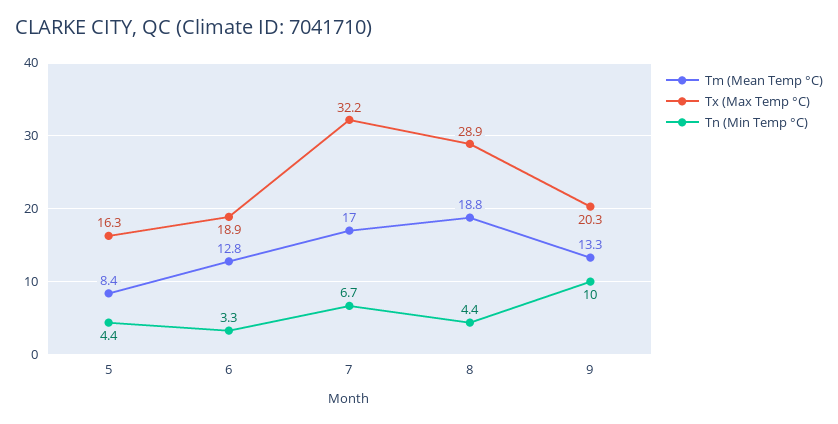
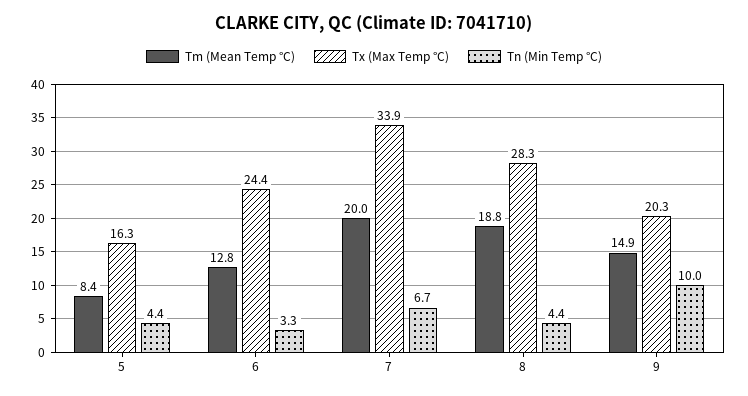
  {
    "Tm (Mean Temp °C)": {
      "5": 8.4,
      "6": 12.8,
-     "7": 17,
+     "7": 20,
      "8": 18.8,
-     "9": 13.3
+     "9": 14.9
    },
    "Tx (Max Temp °C)": {
      "5": 16.3,
-     "6": 18.9,
+     "6": 24.4,
-     "7": 32.2,
+     "7": 33.9,
-     "8": 28.9,
+     "8": 28.3,
      "9": 20.3
    },
    "Tn (Min Temp °C)": {
      "5": 4.4,
      "6": 3.3,
      "7": 6.7,
      "8": 4.4,
      "9": 10
    }
  }

